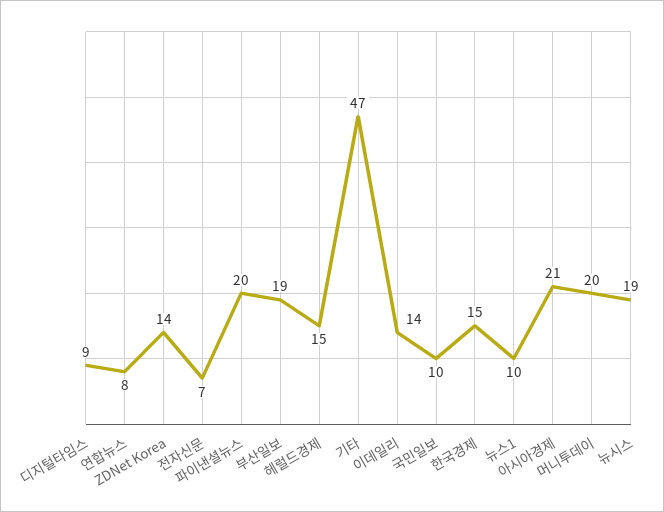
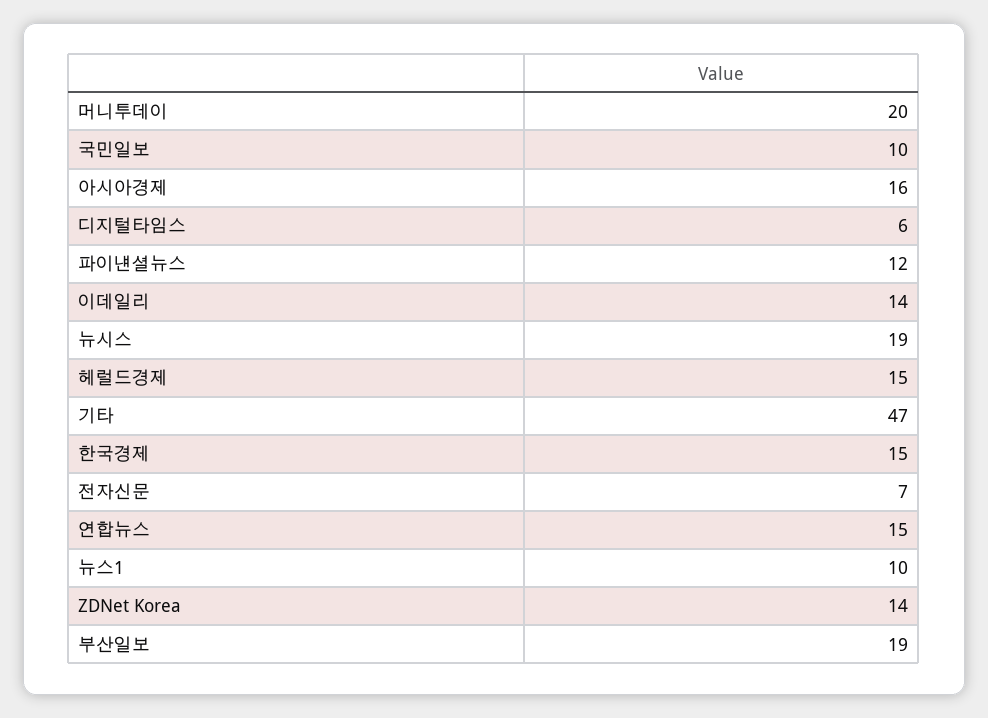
  {
-   "디지털타임스": 9,
+   "디지털타임스": 6,
-   "연합뉴스": 8,
+   "연합뉴스": 15,
    "ZDNet Korea": 14,
    "전자신문": 7,
-   "파이낸셜뉴스": 20,
+   "파이낸셜뉴스": 12,
    "부산일보": 19,
    "헤럴드경제": 15,
    "기타": 47,
    "이데일리": 14,
    "국민일보": 10,
    "한국경제": 15,
    "뉴스1": 10,
-   "아시아경제": 21,
+   "아시아경제": 16,
    "머니투데이": 20,
    "뉴시스": 19
  }

